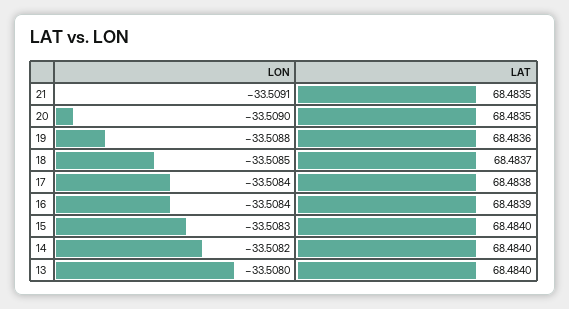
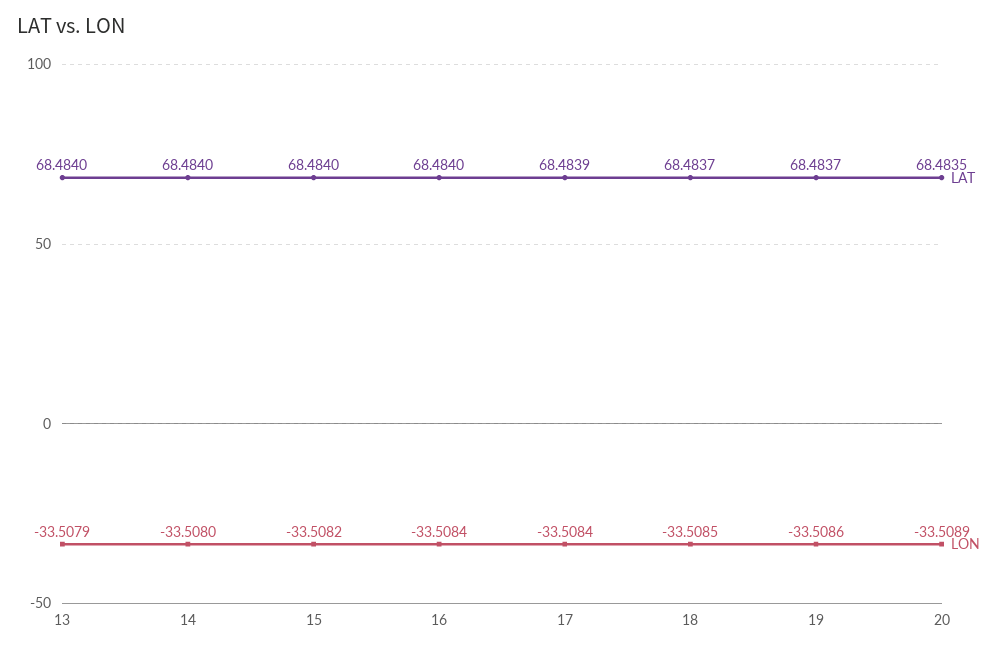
  {
    "LON": {
-     "21": -33.5091,
-     "20": -33.509,
+     "20": -33.5089,
-     "19": -33.5088,
+     "19": -33.5086,
      "18": -33.5085,
      "17": -33.5084,
      "16": -33.5084,
-     "15": -33.5083,
+     "15": -33.5082,
-     "14": -33.5082,
+     "14": -33.508,
-     "13": -33.508
+     "13": -33.5079
    },
    "LAT": {
-     "21": 68.4835,
      "20": 68.4835,
-     "19": 68.4836,
+     "19": 68.4837,
      "18": 68.4837,
-     "17": 68.4838,
+     "17": 68.4839,
-     "16": 68.4839,
+     "16": 68.484,
      "15": 68.484,
      "14": 68.484,
      "13": 68.484
    }
  }

